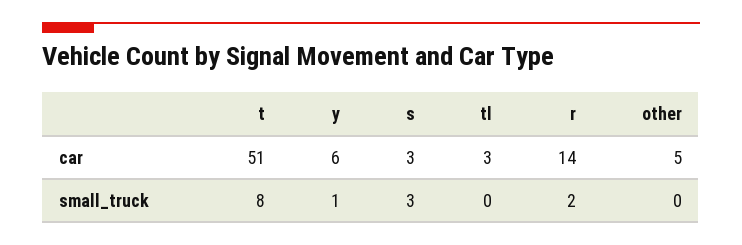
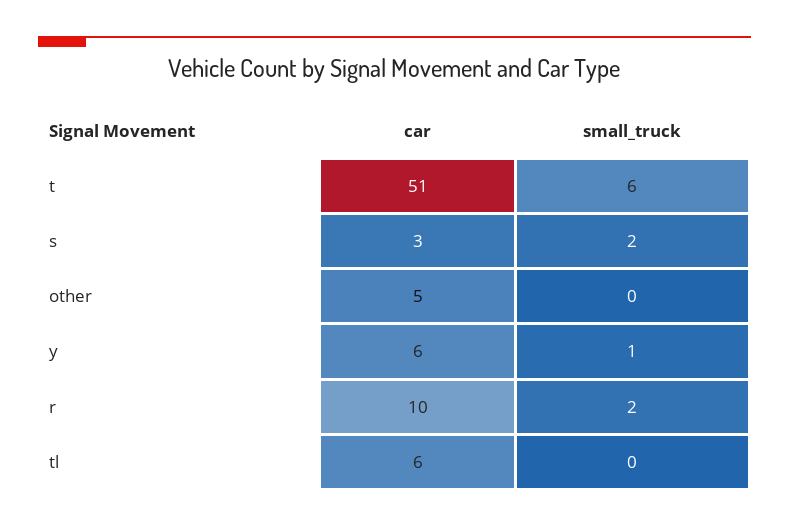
  {
    "t": {
      "car": 51,
-     "small_truck": 8
+     "small_truck": 6
    },
    "y": {
      "car": 6,
      "small_truck": 1
    },
    "s": {
      "car": 3,
-     "small_truck": 3
+     "small_truck": 2
    },
    "tl": {
-     "car": 3,
+     "car": 6,
      "small_truck": 0
    },
    "r": {
-     "car": 14,
+     "car": 10,
      "small_truck": 2
    },
    "other": {
      "car": 5,
      "small_truck": 0
    }
  }

